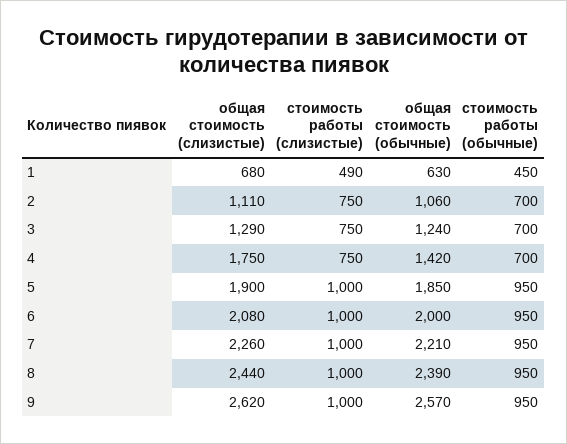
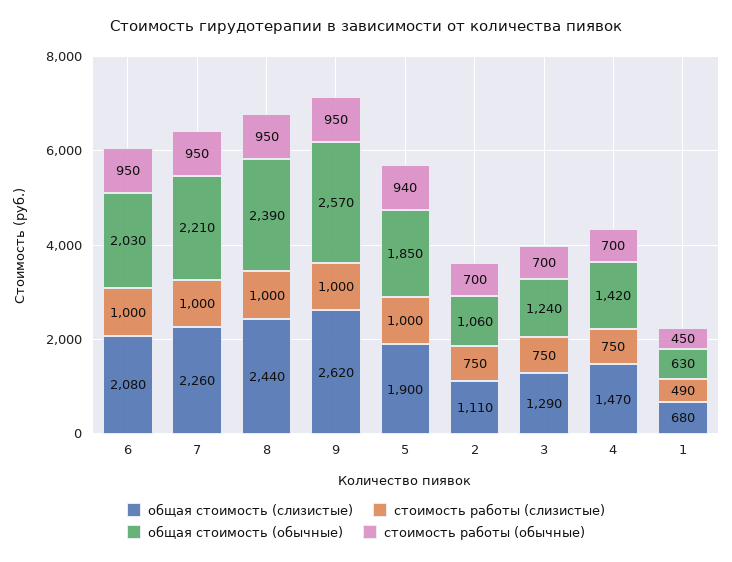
  {
    "общая стоимость (слизистые)": {
      "1": 680,
      "2": 1110,
      "3": 1290,
-     "4": 1750,
+     "4": 1470,
      "5": 1900,
      "6": 2080,
      "7": 2260,
      "8": 2440,
      "9": 2620
    },
    "стоимость работы (слизистые)": {
      "1": 490,
      "2": 750,
      "3": 750,
      "4": 750,
      "5": 1000,
      "6": 1000,
      "7": 1000,
      "8": 1000,
      "9": 1000
    },
    "общая стоимость (обычные)": {
      "1": 630,
      "2": 1060,
      "3": 1240,
      "4": 1420,
      "5": 1850,
-     "6": 2000,
+     "6": 2030,
      "7": 2210,
      "8": 2390,
      "9": 2570
    },
    "стоимость работы (обычные)": {
      "1": 450,
      "2": 700,
      "3": 700,
      "4": 700,
-     "5": 950,
+     "5": 940,
      "6": 950,
      "7": 950,
      "8": 950,
      "9": 950
    }
  }

